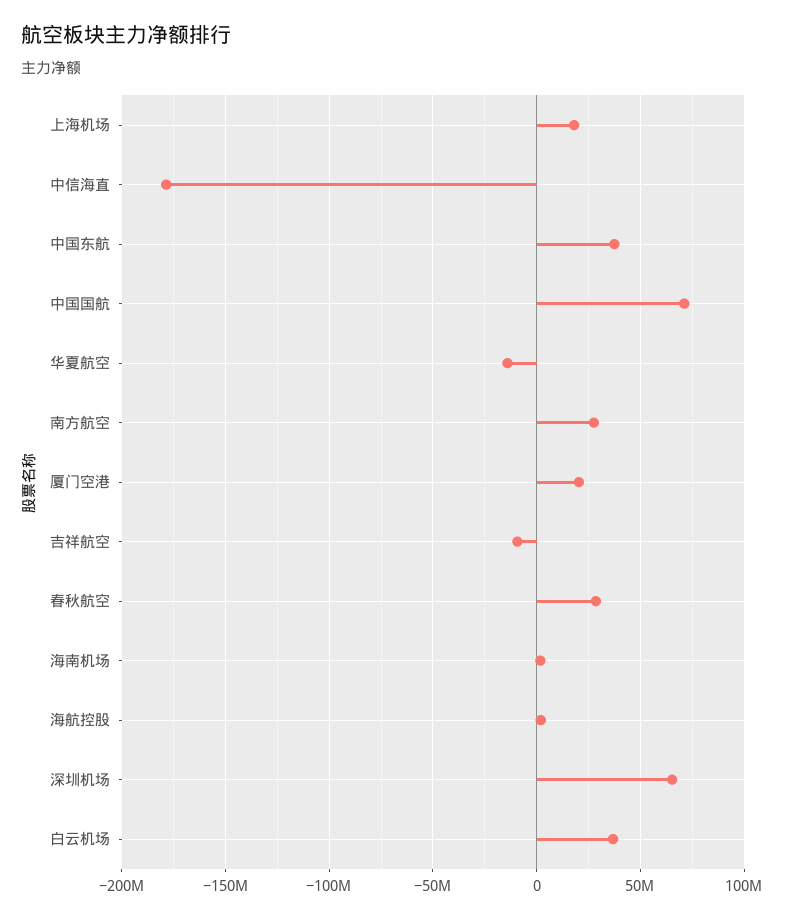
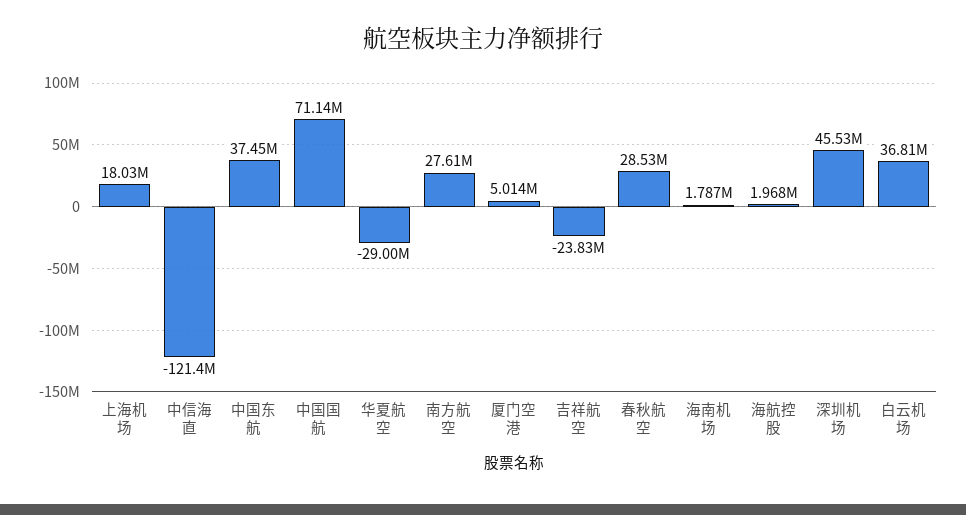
  {
    "上海机场": 18030000,
-   "中信海直": -180000000,
+   "中信海直": -121400000,
    "中国东航": 37450000,
    "中国国航": 71140000,
-   "华夏航空": -15000000,
+   "华夏航空": -29000000,
    "南方航空": 27610000,
-   "厦门空港": 20000000,
+   "厦门空港": 5014000,
-   "吉祥航空": -10000000,
+   "吉祥航空": -23830000,
    "春秋航空": 28530000,
    "海南机场": 1787000,
    "海航控股": 1968000,
-   "深圳机场": 65000000,
+   "深圳机场": 45530000,
    "白云机场": 36810000
  }

